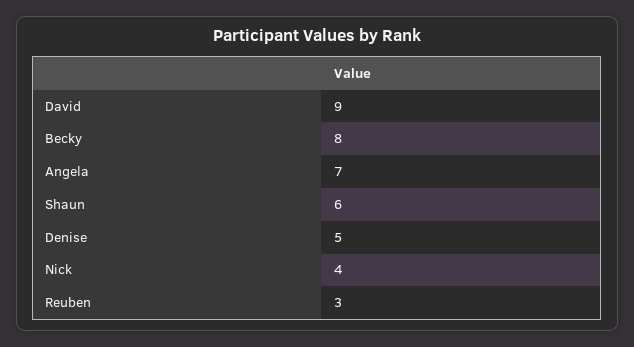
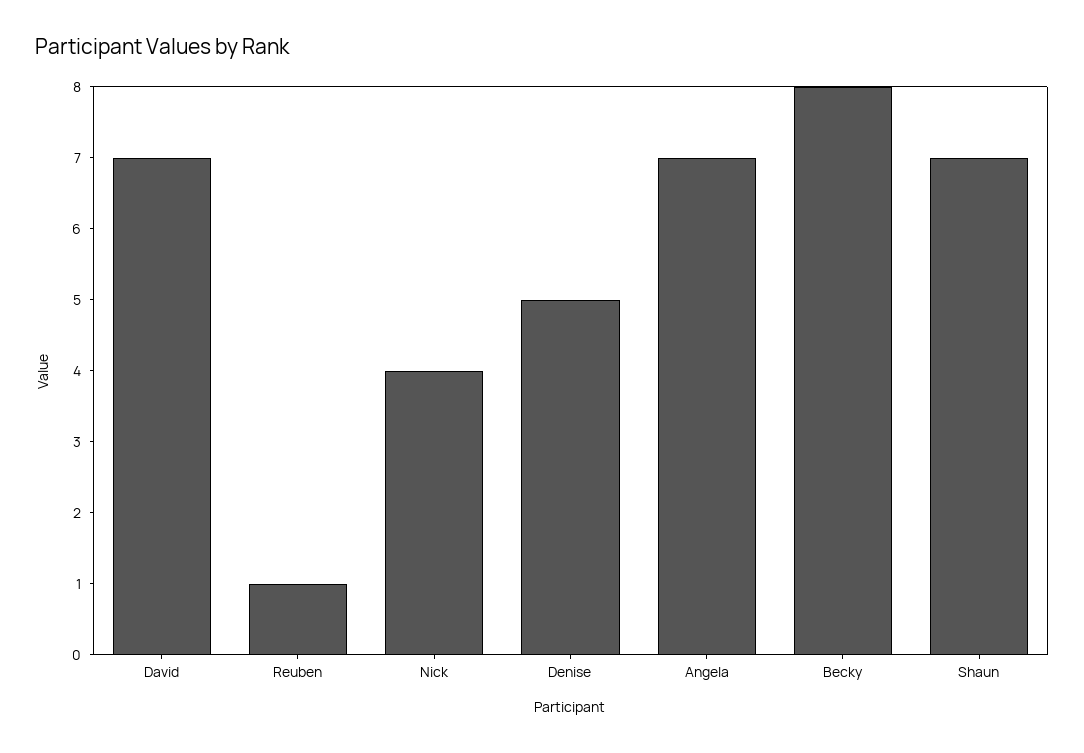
  {
-   "David": 9,
+   "David": 7,
    "Becky": 8,
    "Angela": 7,
-   "Shaun": 6,
+   "Shaun": 7,
    "Denise": 5,
    "Nick": 4,
-   "Reuben": 3
+   "Reuben": 1
  }

